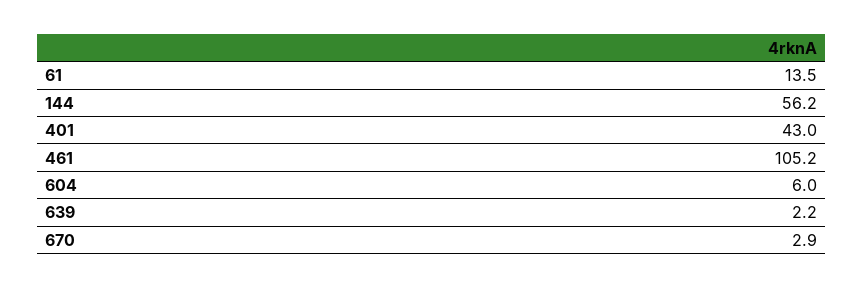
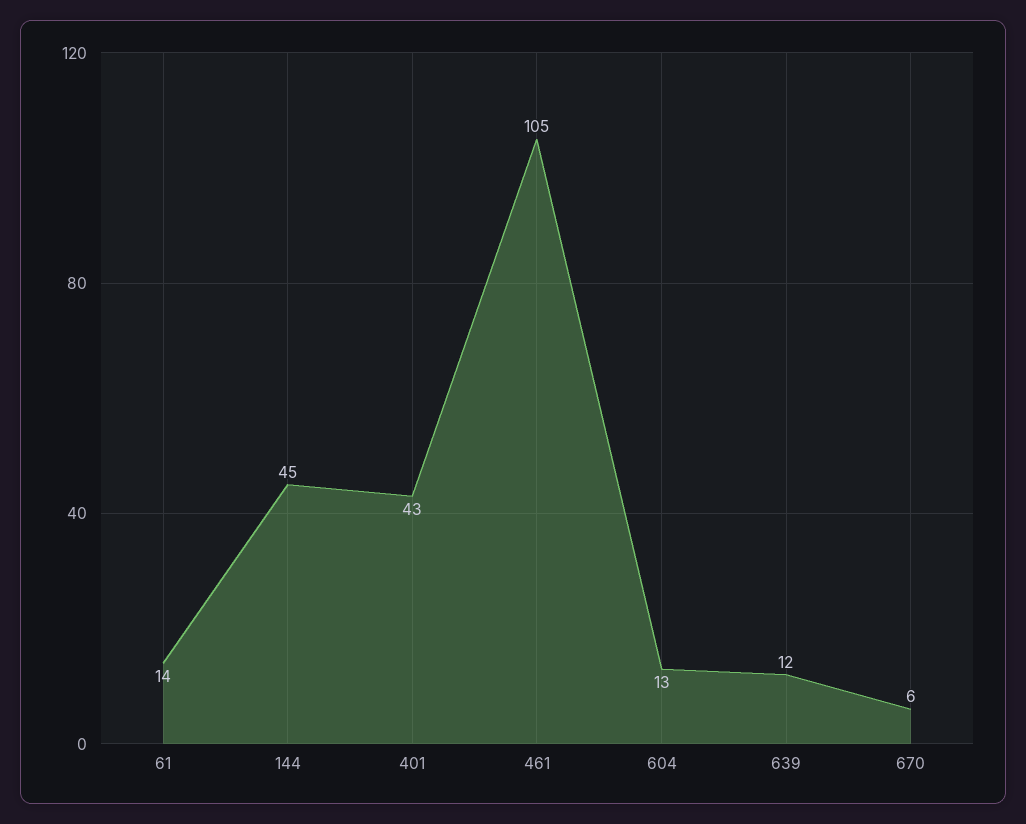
  {
    "61": 13.5,
-   "144": 56.2,
+   "144": 45,
    "401": 43,
    "461": 105.2,
-   "604": 6,
+   "604": 13,
-   "639": 2.2,
+   "639": 12,
-   "670": 2.9
+   "670": 6
  }

